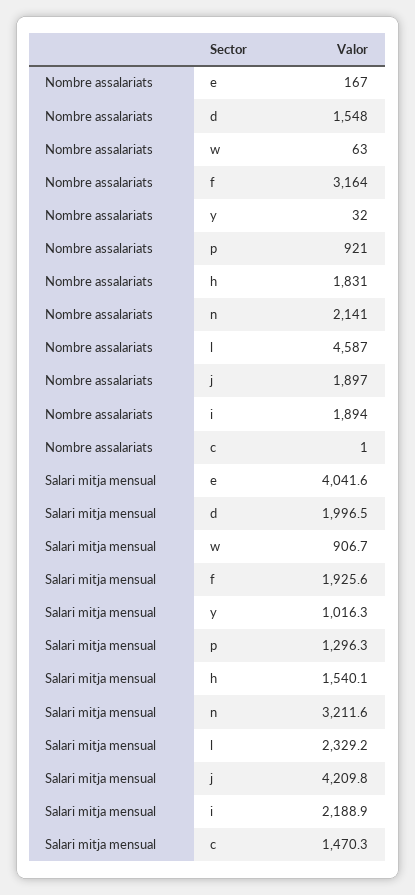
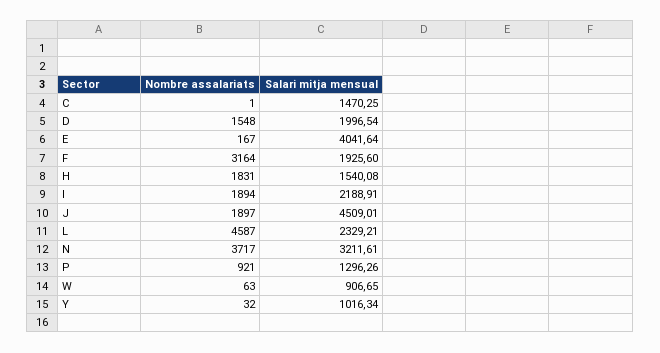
  {
    "Nombre assalariats": {
      "e": 167,
      "d": 1548,
      "w": 63,
      "f": 3164,
      "y": 32,
      "p": 921,
      "h": 1831,
-     "n": 2141,
+     "n": 3717,
      "l": 4587,
      "j": 1897,
      "i": 1894,
      "c": 1
    },
    "Salari mitja mensual": {
      "e": 4041.64,
      "d": 1996.54,
      "w": 906.65,
      "f": 1925.6,
      "y": 1016.34,
      "p": 1296.26,
      "h": 1540.08,
      "n": 3211.61,
      "l": 2329.21,
-     "j": 4209.8,
+     "j": 4509.01,
      "i": 2188.91,
      "c": 1470.25
    }
  }

